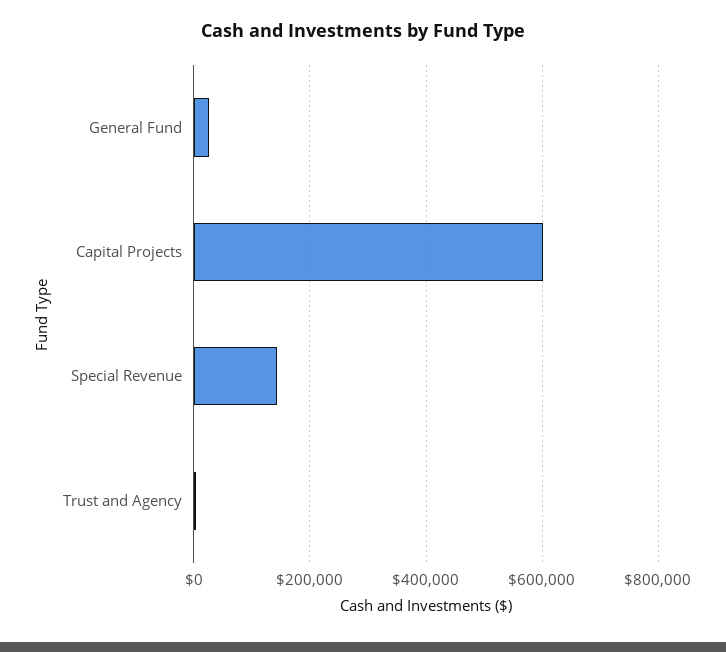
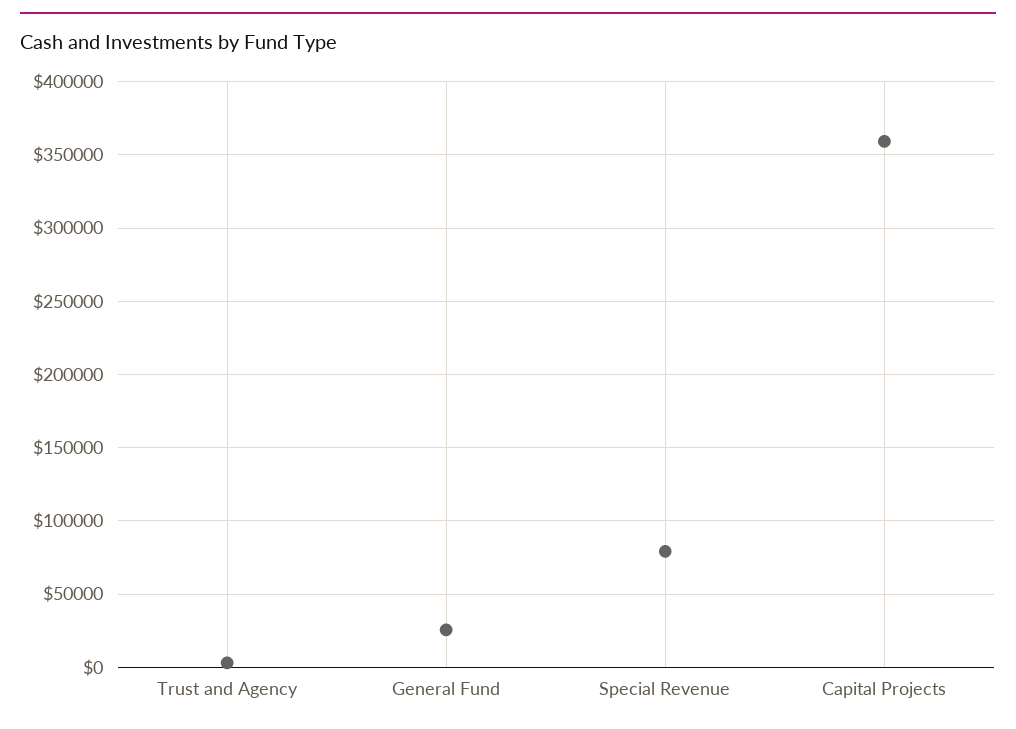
  {
    "General Fund": 25000,
-   "Capital Projects": 600000,
+   "Capital Projects": 360000,
-   "Special Revenue": 140000,
+   "Special Revenue": 80000,
    "Trust and Agency": 5000
  }

